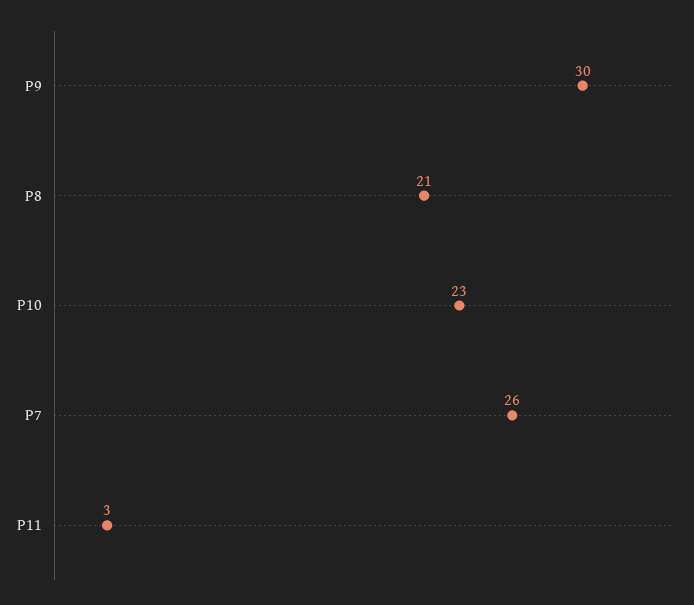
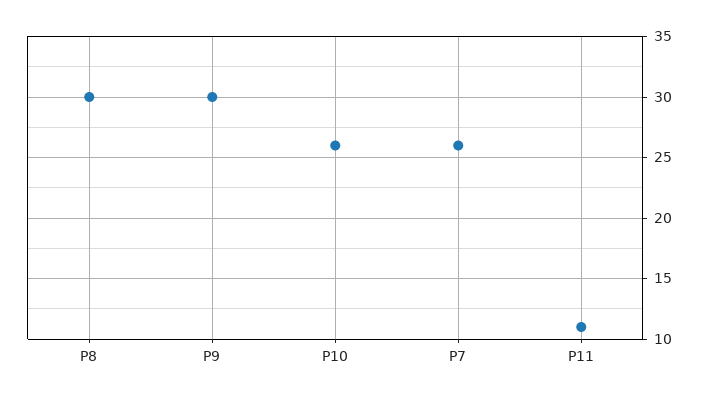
  {
    "P9": 30,
-   "P8": 21,
+   "P8": 30,
-   "P10": 23,
+   "P10": 26,
    "P7": 26,
-   "P11": 3
+   "P11": 11
  }

